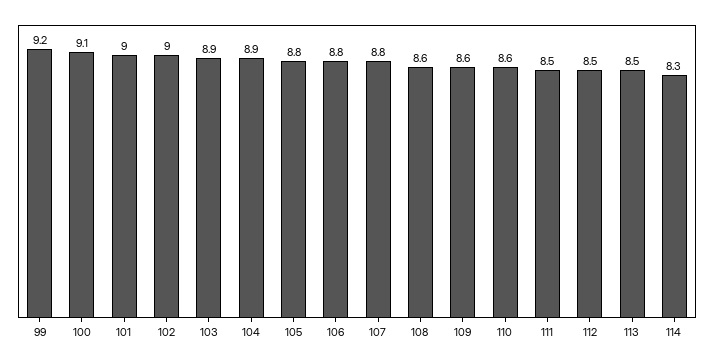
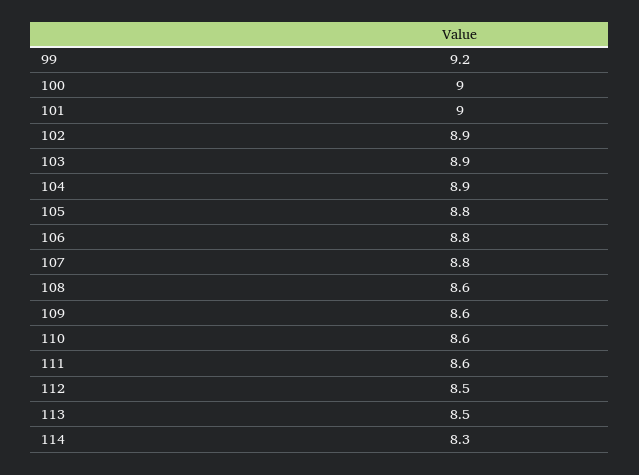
  {
    "99": 9.2,
-   "100": 9.1,
+   "100": 9,
    "101": 9,
-   "102": 9,
+   "102": 8.9,
    "103": 8.9,
    "104": 8.9,
    "105": 8.8,
    "106": 8.8,
    "107": 8.8,
    "108": 8.6,
    "109": 8.6,
    "110": 8.6,
-   "111": 8.5,
+   "111": 8.6,
    "112": 8.5,
    "113": 8.5,
    "114": 8.3
  }

